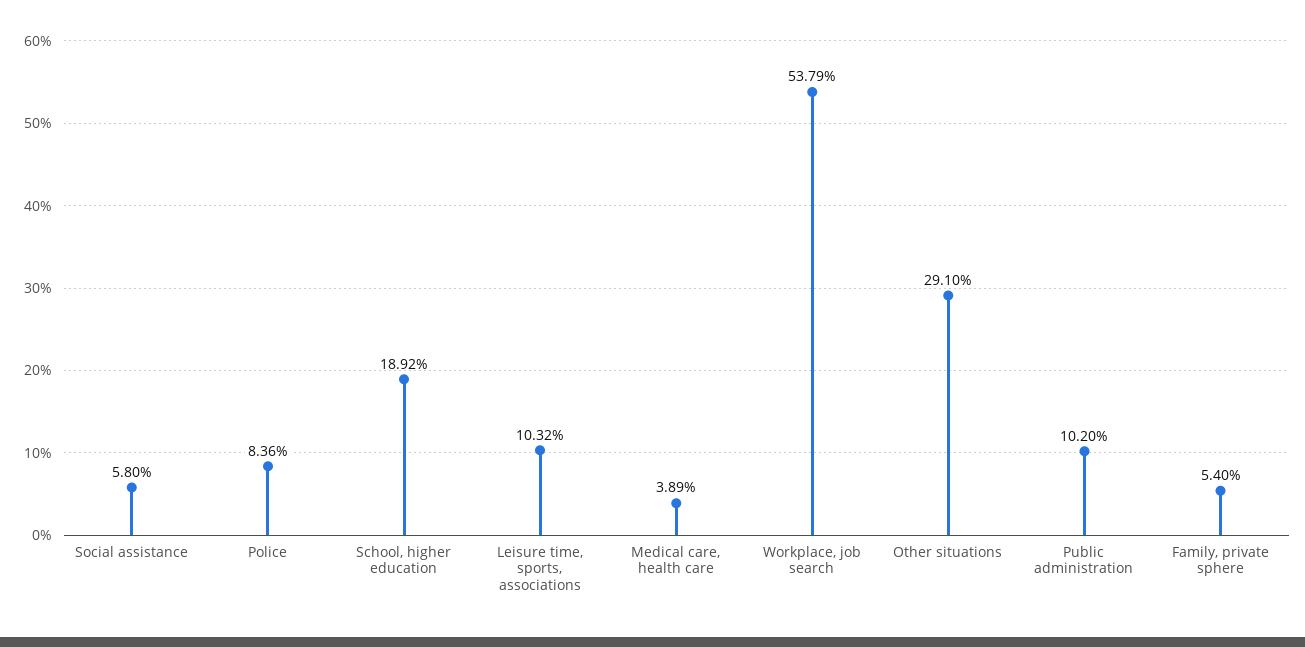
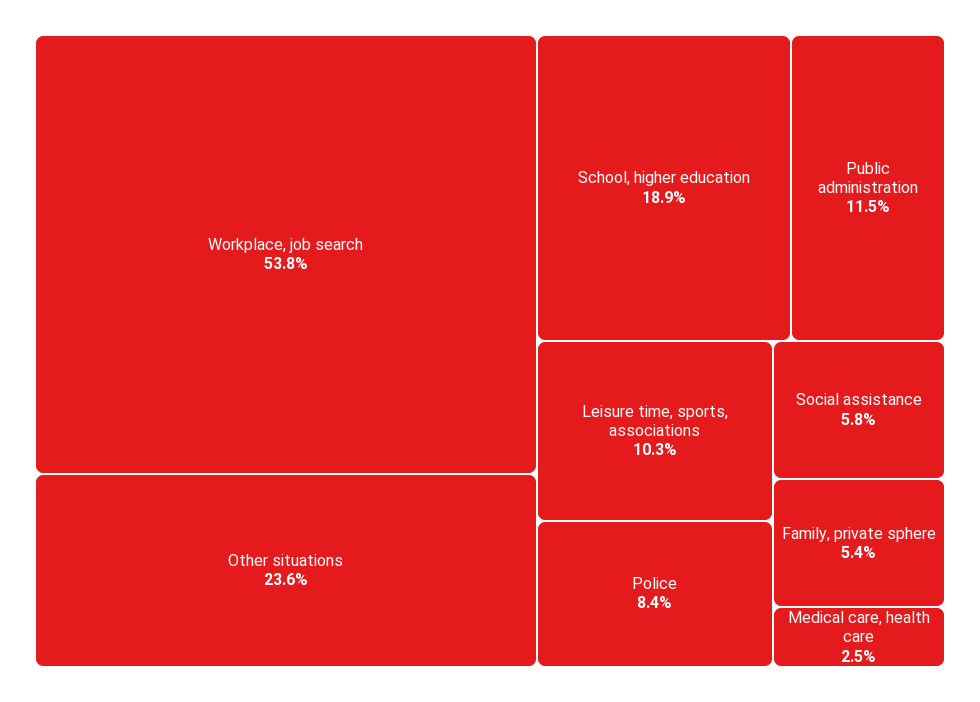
  {
    "Social assistance": 5.8,
    "Police": 8.36,
    "School, higher education": 18.92,
    "Leisure time, sports, associations": 10.32,
-   "Medical care, health care": 3.89,
+   "Medical care, health care": 2.5,
    "Workplace, job search": 53.79,
-   "Other situations": 29.1,
+   "Other situations": 23.6,
-   "Public administration": 10.2,
+   "Public administration": 11.5,
    "Family, private sphere": 5.4
  }

